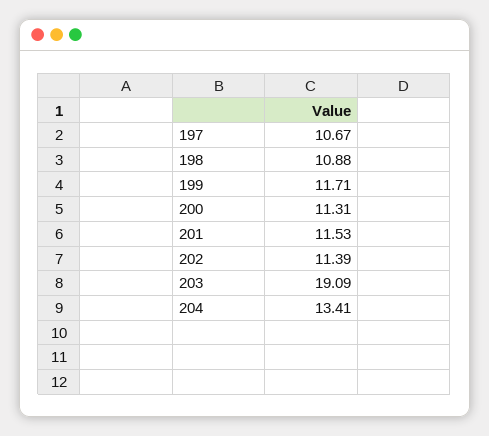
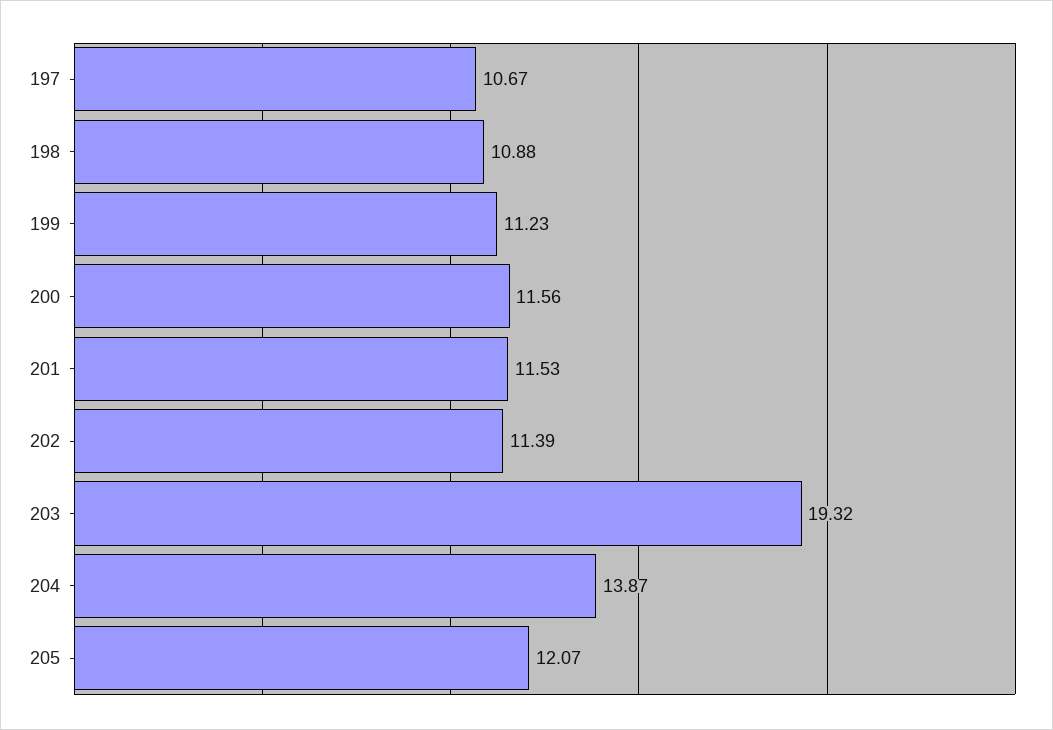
  {
    "197": 10.67,
    "198": 10.88,
-   "199": 11.71,
+   "199": 11.23,
-   "200": 11.31,
+   "200": 11.56,
    "201": 11.53,
    "202": 11.39,
-   "203": 19.09,
+   "203": 19.32,
-   "204": 13.41
+   "204": 13.87,
+   "205": 12.07
  }

